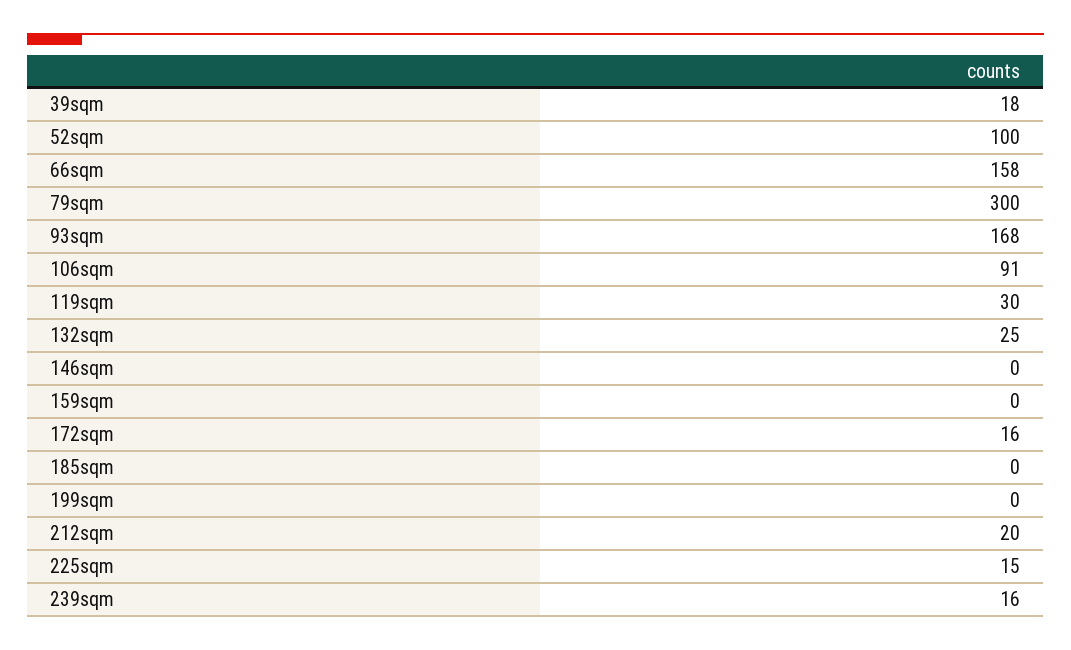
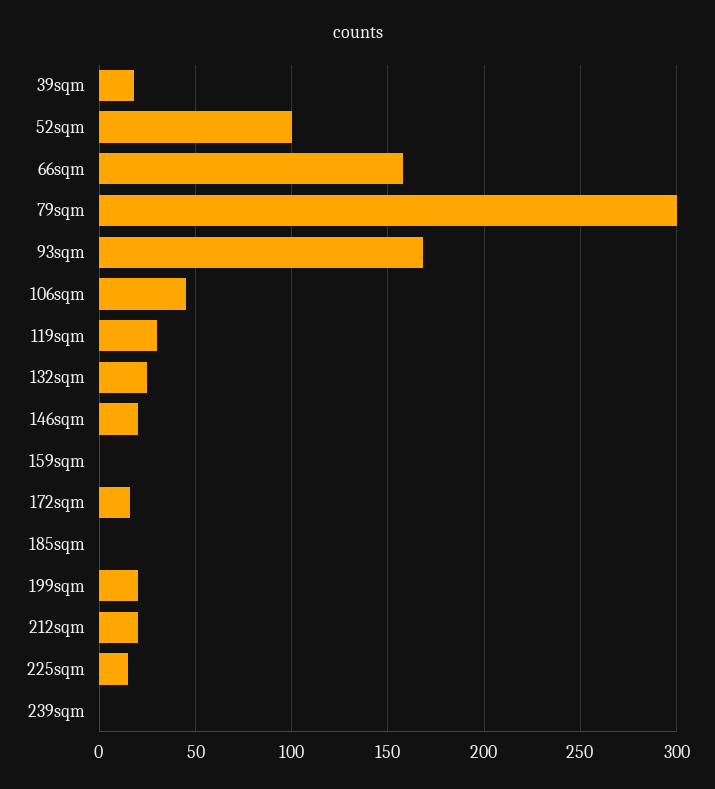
  {
    "39sqm": 18,
    "52sqm": 100,
    "66sqm": 158,
    "79sqm": 300,
    "93sqm": 168,
-   "106sqm": 91,
+   "106sqm": 45,
    "119sqm": 30,
    "132sqm": 25,
-   "146sqm": 0,
+   "146sqm": 20,
    "159sqm": 0,
    "172sqm": 16,
    "185sqm": 0,
-   "199sqm": 0,
+   "199sqm": 20,
    "212sqm": 20,
    "225sqm": 15,
-   "239sqm": 16
+   "239sqm": 0
  }

